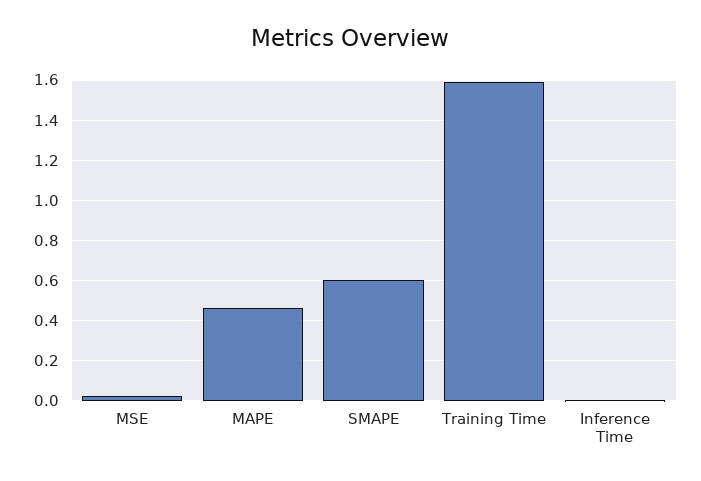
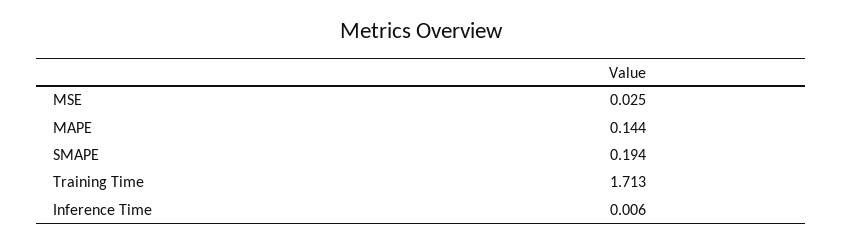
  {
    "MSE": 0.025,
-   "MAPE": 0.45,
+   "MAPE": 0.144,
-   "SMAPE": 0.6,
+   "SMAPE": 0.194,
-   "Training Time": 1.6,
+   "Training Time": 1.713,
    "Inference Time": 0.006
  }

